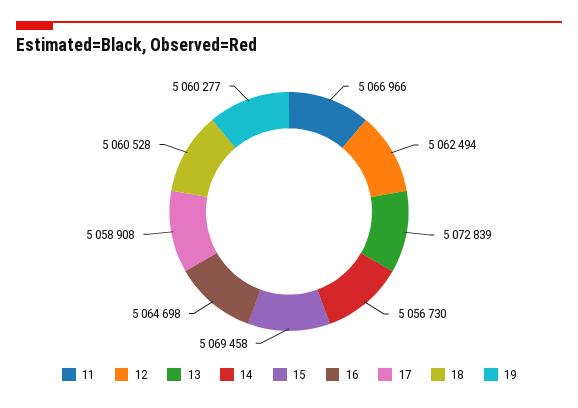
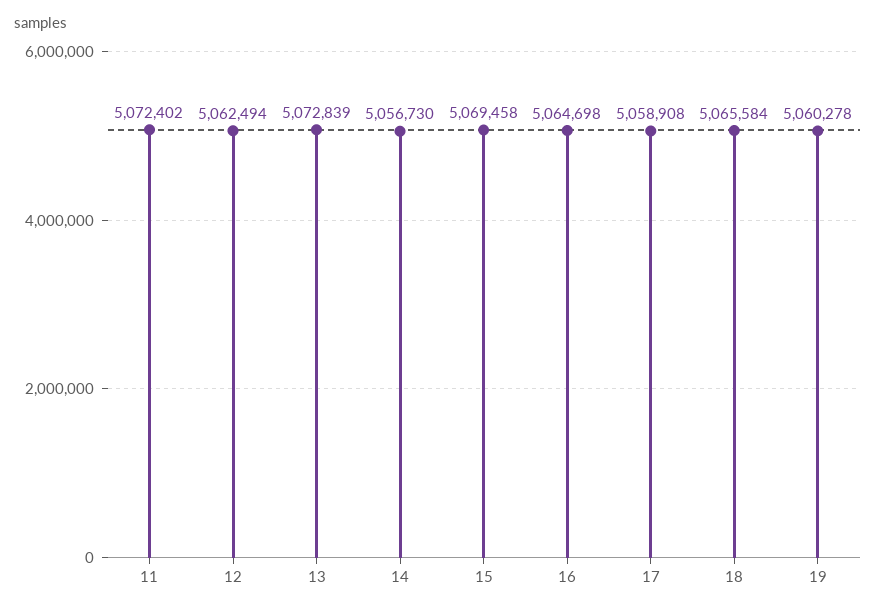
  {
-   "11": 5066966,
+   "11": 5072402,
    "12": 5062494,
    "13": 5072839,
    "14": 5056730,
    "15": 5069458,
    "16": 5064698,
    "17": 5058908,
-   "18": 5060528,
+   "18": 5065584,
-   "19": 5060277
+   "19": 5060278
  }

